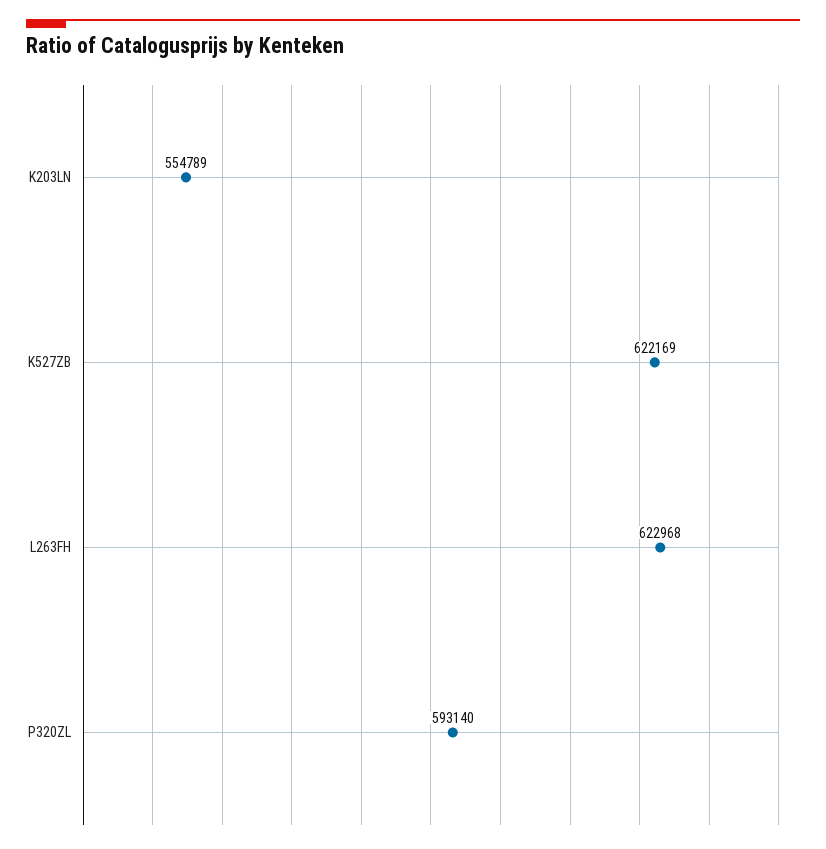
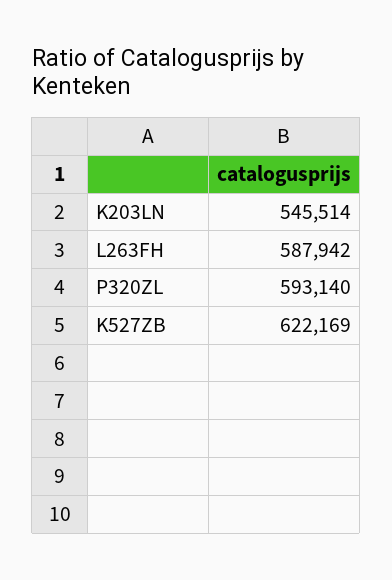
  {
-   "K203LN": 554789,
+   "K203LN": 545514,
    "K527ZB": 622169,
-   "L263FH": 622968,
+   "L263FH": 587942,
    "P320ZL": 593140
  }

